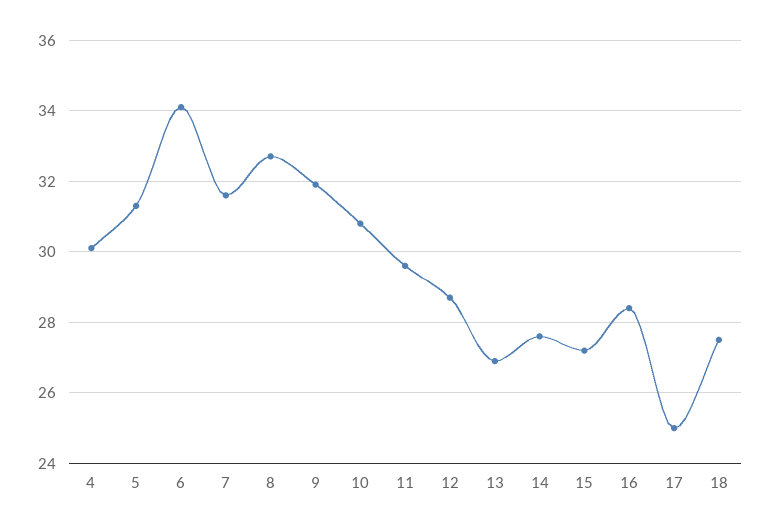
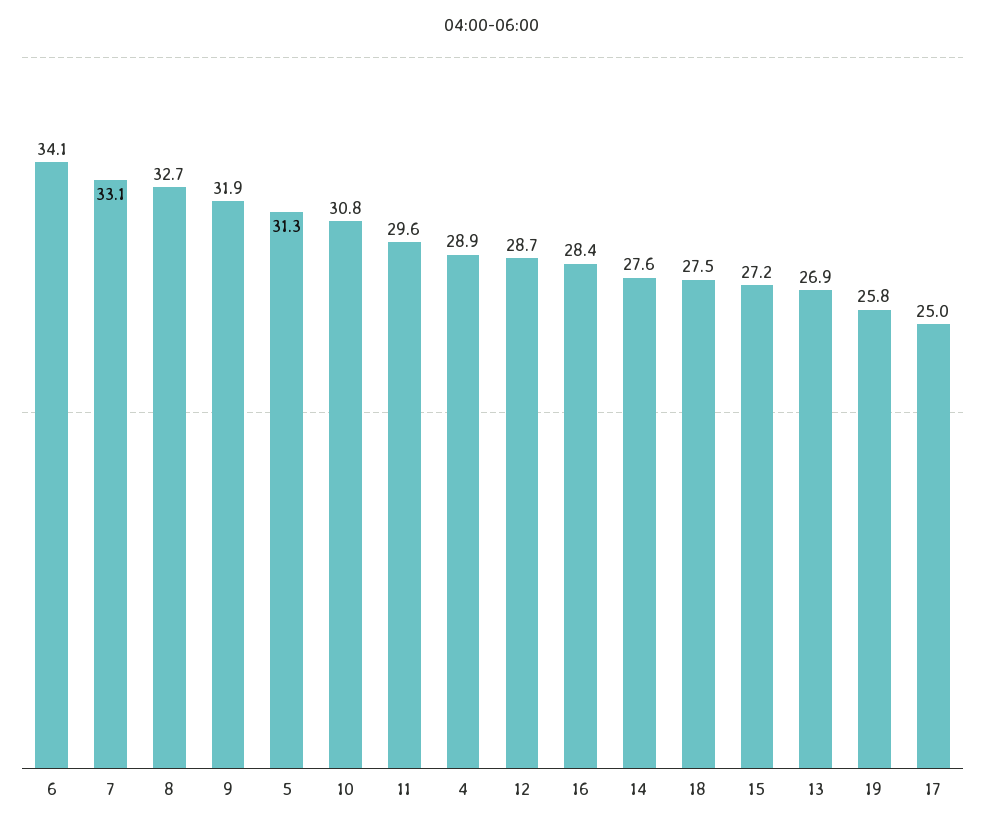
  {
-   "4": 30,
+   "4": 28.9,
    "5": 31.3,
    "6": 34.1,
-   "7": 31.5,
+   "7": 33.1,
    "8": 32.7,
    "9": 31.9,
    "10": 30.8,
    "11": 29.6,
    "12": 28.7,
    "13": 26.9,
    "14": 27.6,
    "15": 27.2,
    "16": 28.4,
    "17": 25,
-   "18": 27.5
+   "18": 27.5,
+   "19": 25.8
  }

